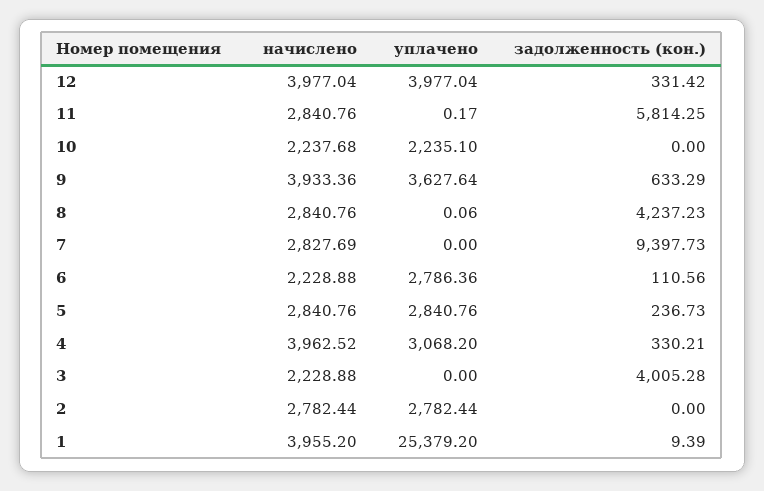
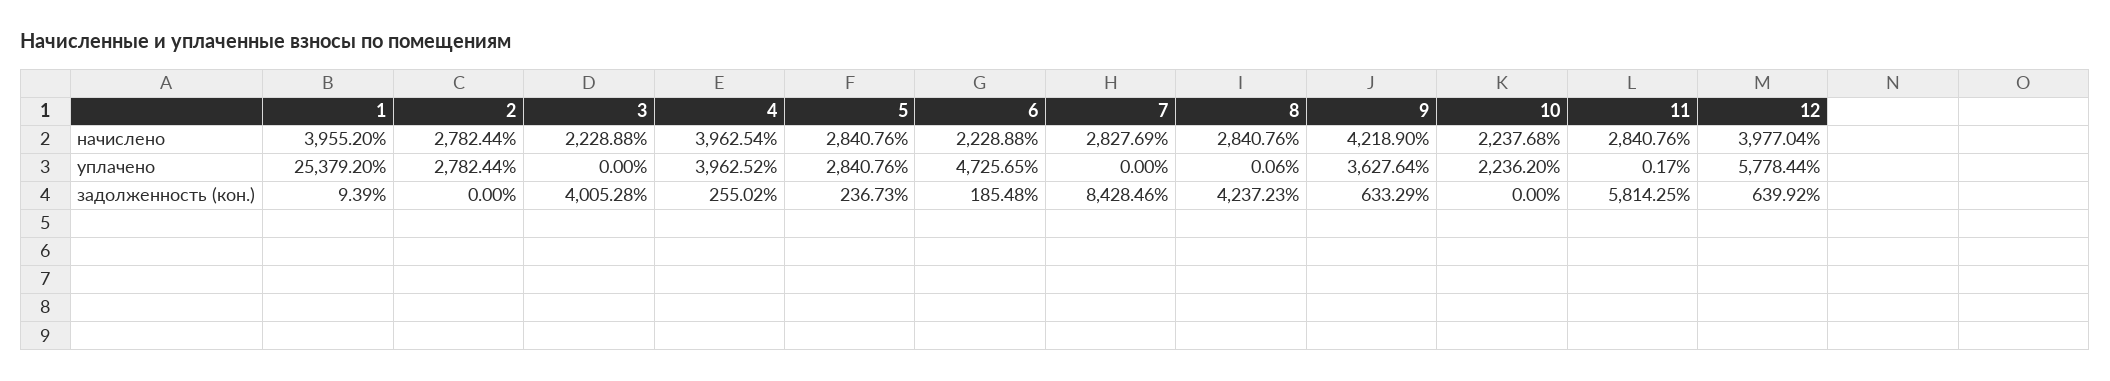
  {
    "начислено": {
      "12": 3977.04,
      "11": 2840.76,
      "10": 2237.68,
-     "9": 3933.36,
+     "9": 4218.9,
      "8": 2840.76,
      "7": 2827.69,
      "6": 2228.88,
      "5": 2840.76,
-     "4": 3962.52,
+     "4": 3962.54,
      "3": 2228.88,
      "2": 2782.44,
      "1": 3955.2
    },
    "уплачено": {
-     "12": 3977.04,
+     "12": 5778.44,
      "11": 0.17,
-     "10": 2235.1,
+     "10": 2236.2,
      "9": 3627.64,
      "8": 0.06,
      "7": 0,
-     "6": 2786.36,
+     "6": 4725.65,
      "5": 2840.76,
-     "4": 3068.2,
+     "4": 3962.52,
      "3": 0,
      "2": 2782.44,
      "1": 25379.2
    },
    "задолженность (кон.)": {
-     "12": 331.42,
+     "12": 639.92,
      "11": 5814.25,
      "10": 0,
      "9": 633.29,
      "8": 4237.23,
-     "7": 9397.73,
+     "7": 8428.46,
-     "6": 110.56,
+     "6": 185.48,
      "5": 236.73,
-     "4": 330.21,
+     "4": 255.02,
      "3": 4005.28,
      "2": 0,
      "1": 9.39
    }
  }

